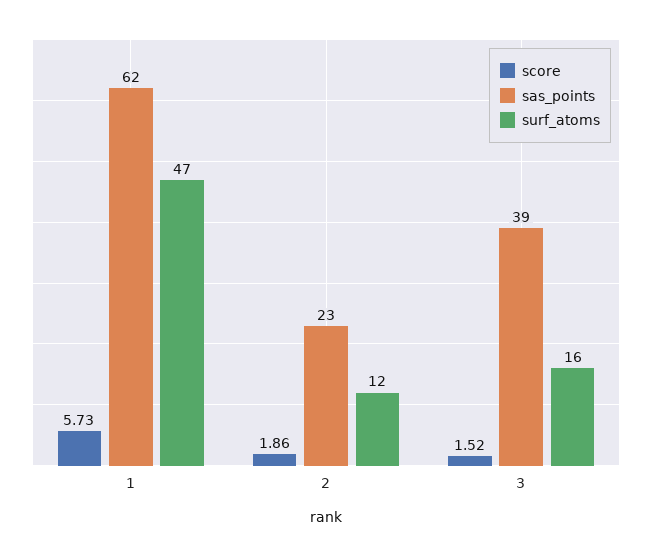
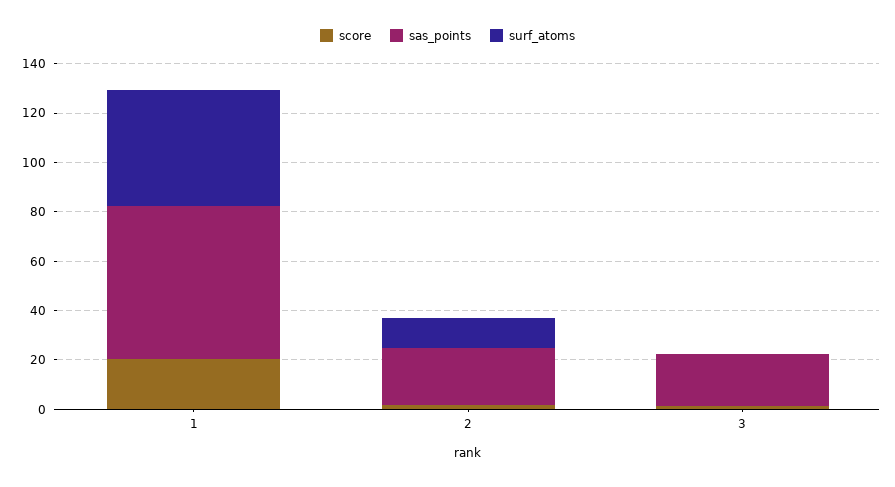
  {
    "score": {
-     "1": 5.73,
+     "1": 20,
      "2": 1.86,
      "3": 1.52
    },
    "sas_points": {
      "1": 62,
      "2": 23,
-     "3": 39
+     "3": 20
    },
    "surf_atoms": {
      "1": 47,
      "2": 12,
-     "3": 16
+     "3": 0
    }
  }

